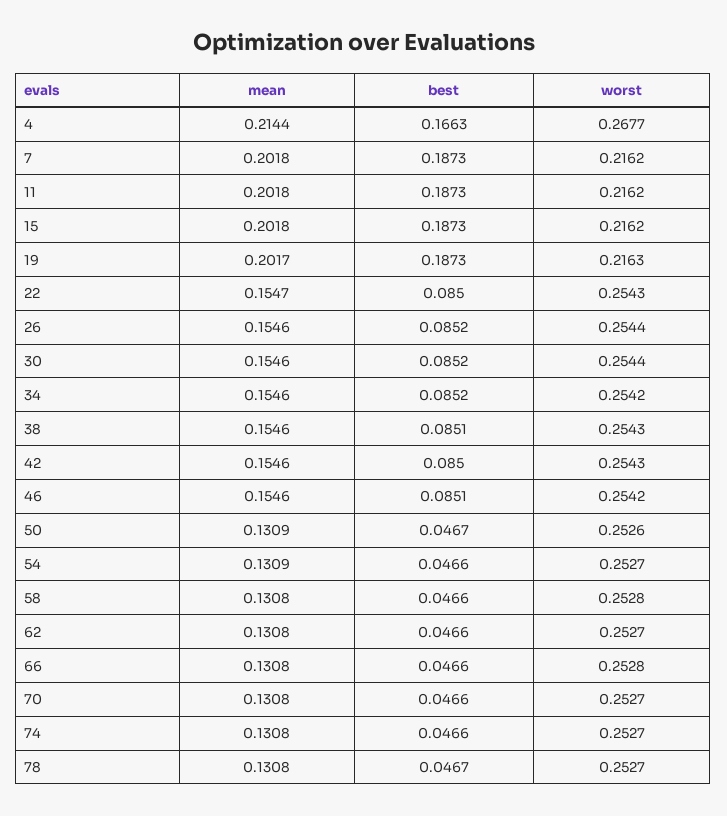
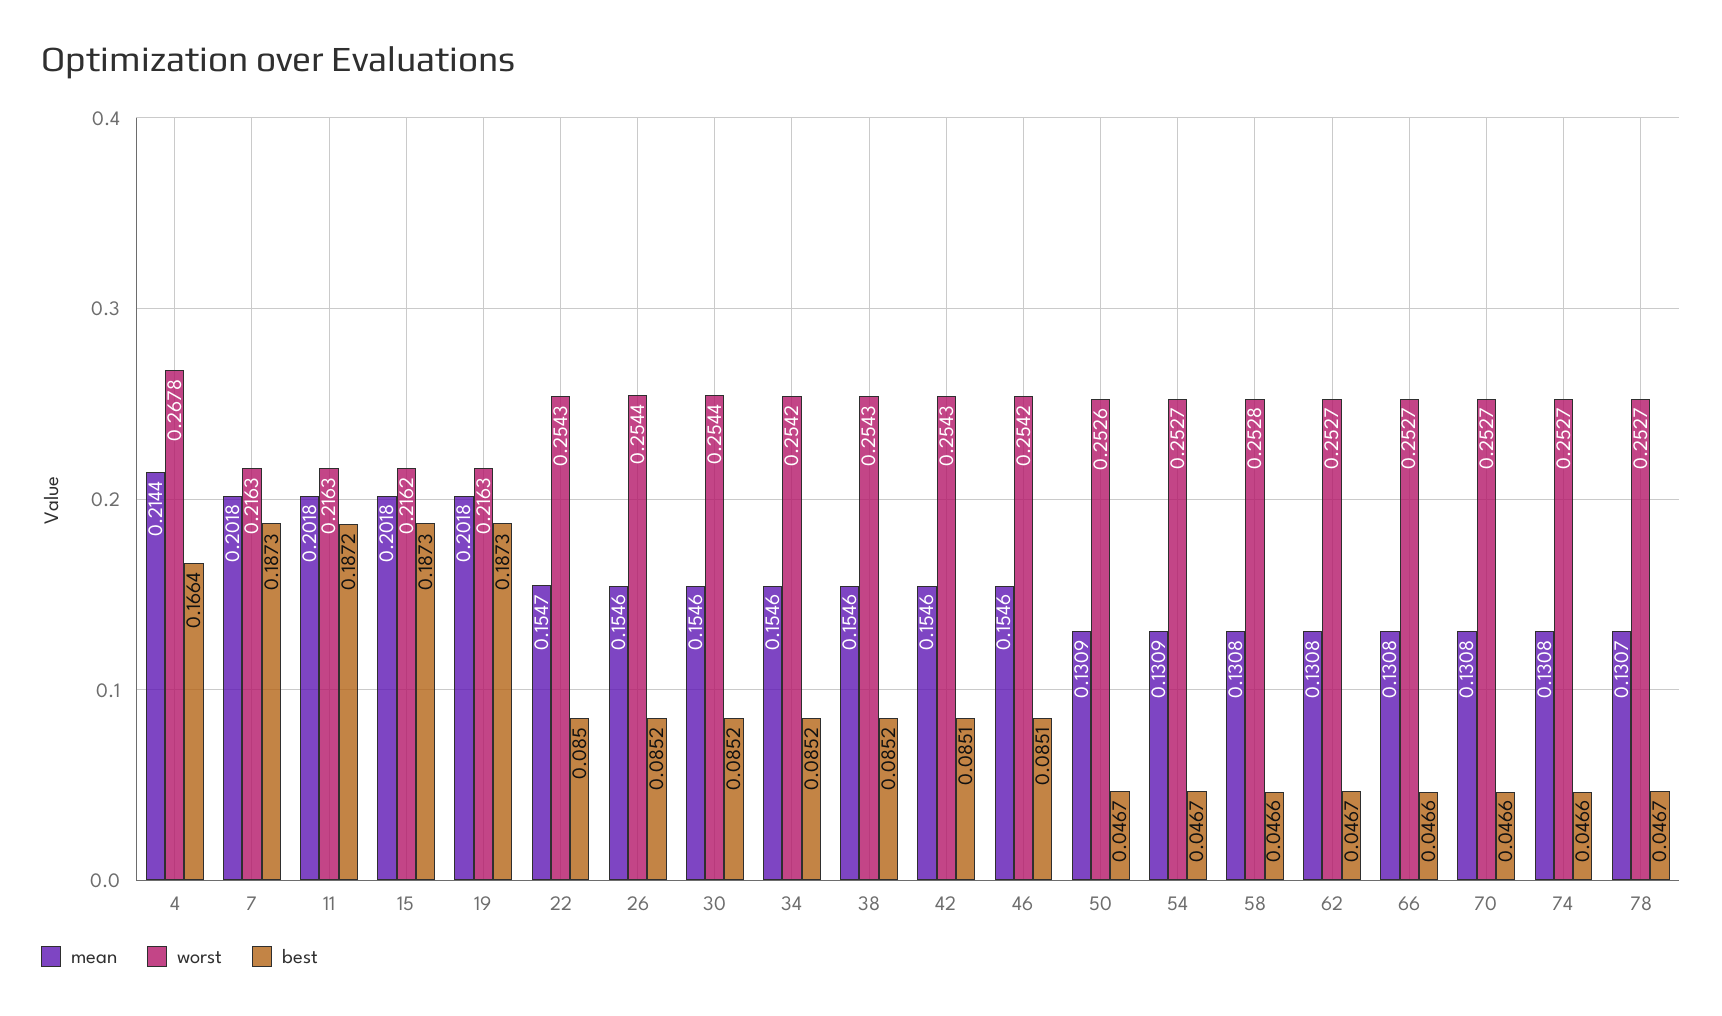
  {
    "mean": {
      "4": 0.2144,
      "7": 0.2018,
      "11": 0.2018,
      "15": 0.2018,
-     "19": 0.2017,
+     "19": 0.2018,
      "22": 0.1547,
      "26": 0.1546,
      "30": 0.1546,
      "34": 0.1546,
      "38": 0.1546,
      "42": 0.1546,
      "46": 0.1546,
      "50": 0.1309,
      "54": 0.1309,
      "58": 0.1308,
      "62": 0.1308,
      "66": 0.1308,
      "70": 0.1308,
      "74": 0.1308,
-     "78": 0.1308
+     "78": 0.1307
    },
    "best": {
-     "4": 0.1663,
+     "4": 0.1664,
      "7": 0.1873,
-     "11": 0.1873,
+     "11": 0.1872,
      "15": 0.1873,
      "19": 0.1873,
      "22": 0.085,
      "26": 0.0852,
      "30": 0.0852,
      "34": 0.0852,
-     "38": 0.0851,
+     "38": 0.0852,
-     "42": 0.085,
+     "42": 0.0851,
      "46": 0.0851,
      "50": 0.0467,
-     "54": 0.0466,
+     "54": 0.0467,
      "58": 0.0466,
-     "62": 0.0466,
+     "62": 0.0467,
      "66": 0.0466,
      "70": 0.0466,
      "74": 0.0466,
      "78": 0.0467
    },
    "worst": {
-     "4": 0.2677,
+     "4": 0.2678,
-     "7": 0.2162,
+     "7": 0.2163,
-     "11": 0.2162,
+     "11": 0.2163,
      "15": 0.2162,
      "19": 0.2163,
      "22": 0.2543,
      "26": 0.2544,
      "30": 0.2544,
      "34": 0.2542,
      "38": 0.2543,
      "42": 0.2543,
      "46": 0.2542,
      "50": 0.2526,
      "54": 0.2527,
      "58": 0.2528,
      "62": 0.2527,
-     "66": 0.2528,
+     "66": 0.2527,
      "70": 0.2527,
      "74": 0.2527,
      "78": 0.2527
    }
  }

